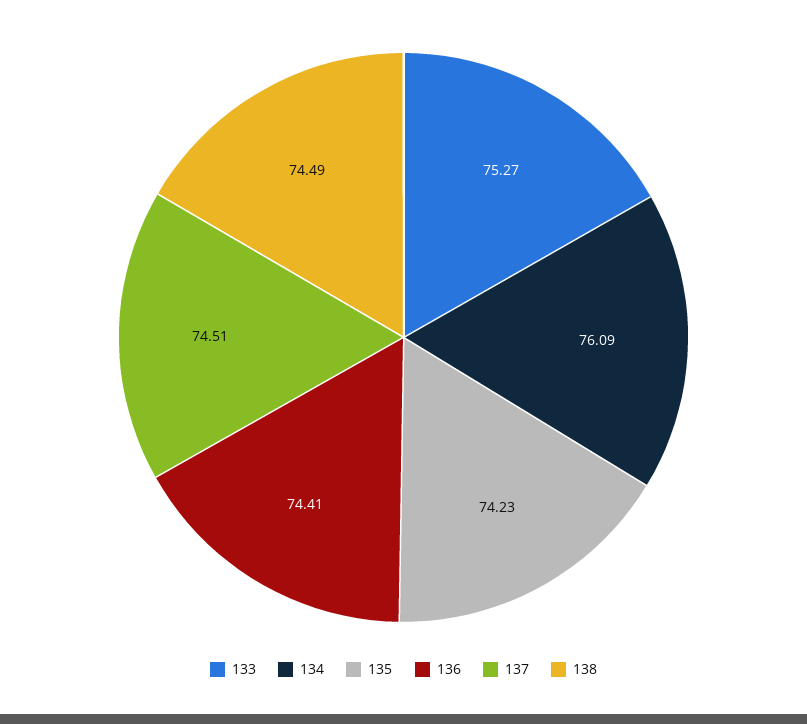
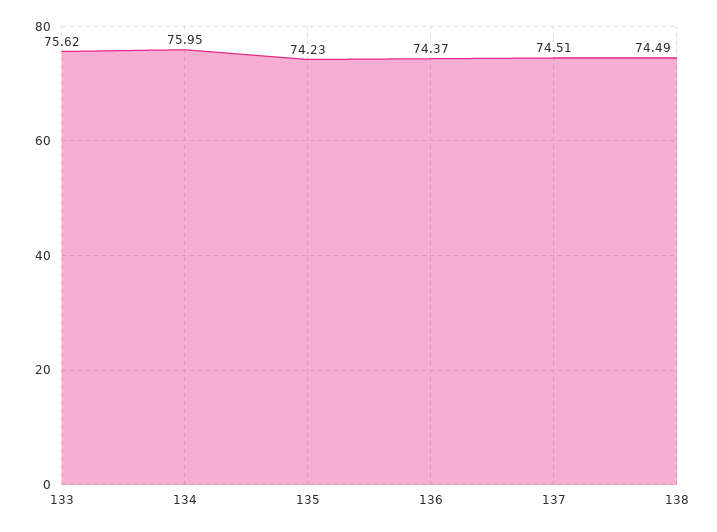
  {
-   "133": 75.27,
+   "133": 75.62,
-   "134": 76.09,
+   "134": 75.95,
    "135": 74.23,
-   "136": 74.41,
+   "136": 74.37,
    "137": 74.51,
    "138": 74.49
  }

